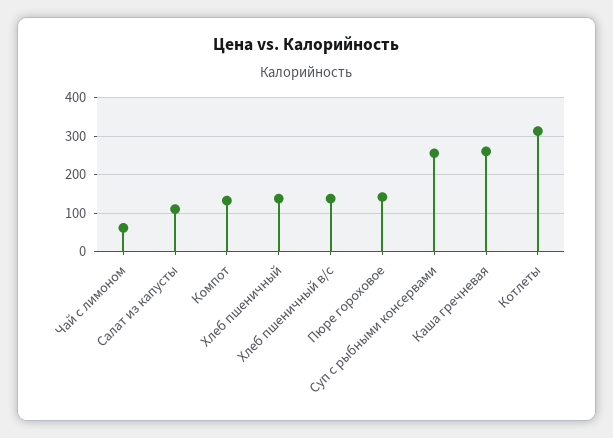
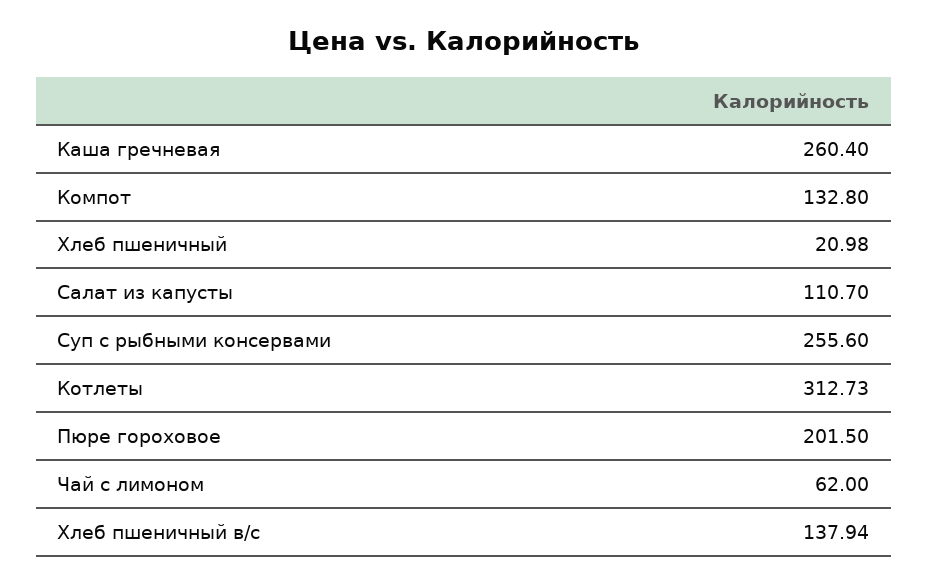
  {
    "Чай с лимоном": 62,
    "Салат из капусты": 110.7,
    "Компот": 132.8,
-   "Хлеб пшеничный": 140,
+   "Хлеб пшеничный": 20.98,
    "Хлеб пшеничный в/с": 137.94,
-   "Пюре гороховое": 140,
+   "Пюре гороховое": 201.5,
    "Суп с рыбными консервами": 255.6,
    "Каша гречневая": 260.4,
    "Котлеты": 312.73
  }

